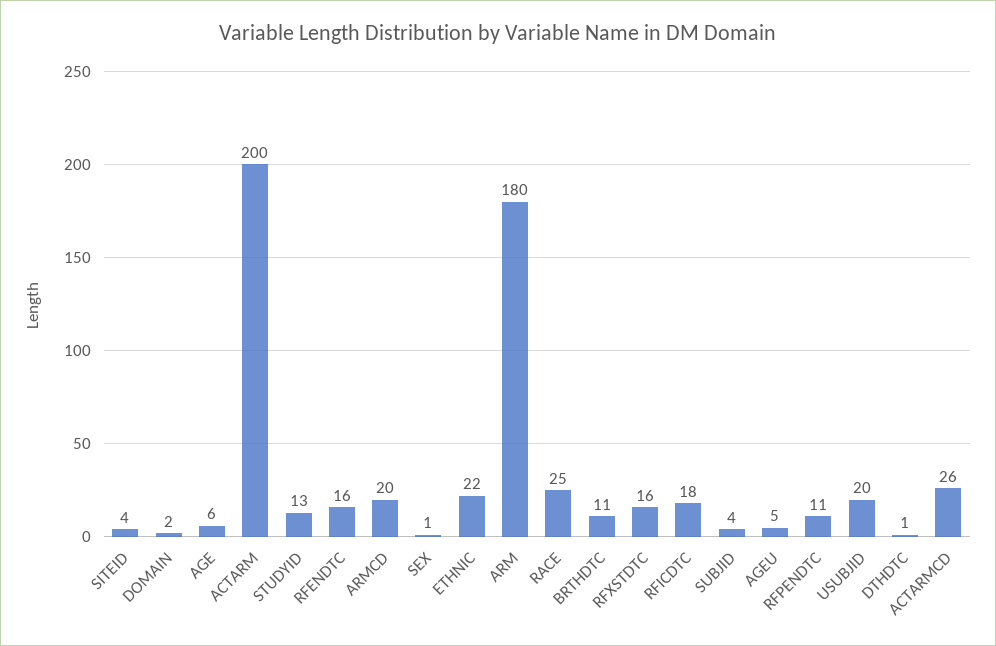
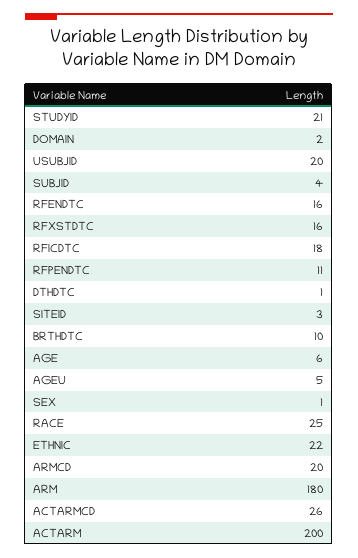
  {
-   "SITEID": 4,
+   "SITEID": 3,
    "DOMAIN": 2,
    "AGE": 6,
    "ACTARM": 200,
-   "STUDYID": 13,
+   "STUDYID": 21,
    "RFENDTC": 16,
    "ARMCD": 20,
    "SEX": 1,
    "ETHNIC": 22,
    "ARM": 180,
    "RACE": 25,
-   "BRTHDTC": 11,
+   "BRTHDTC": 10,
    "RFXSTDTC": 16,
    "RFICDTC": 18,
    "SUBJID": 4,
    "AGEU": 5,
    "RFPENDTC": 11,
    "USUBJID": 20,
    "DTHDTC": 1,
    "ACTARMCD": 26
  }

